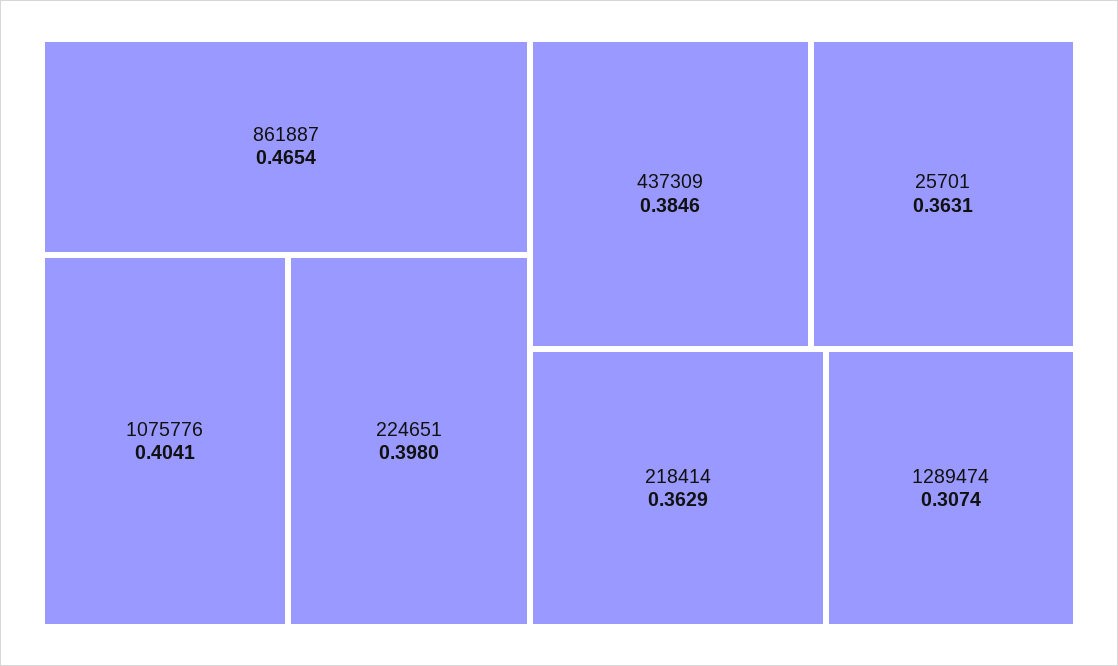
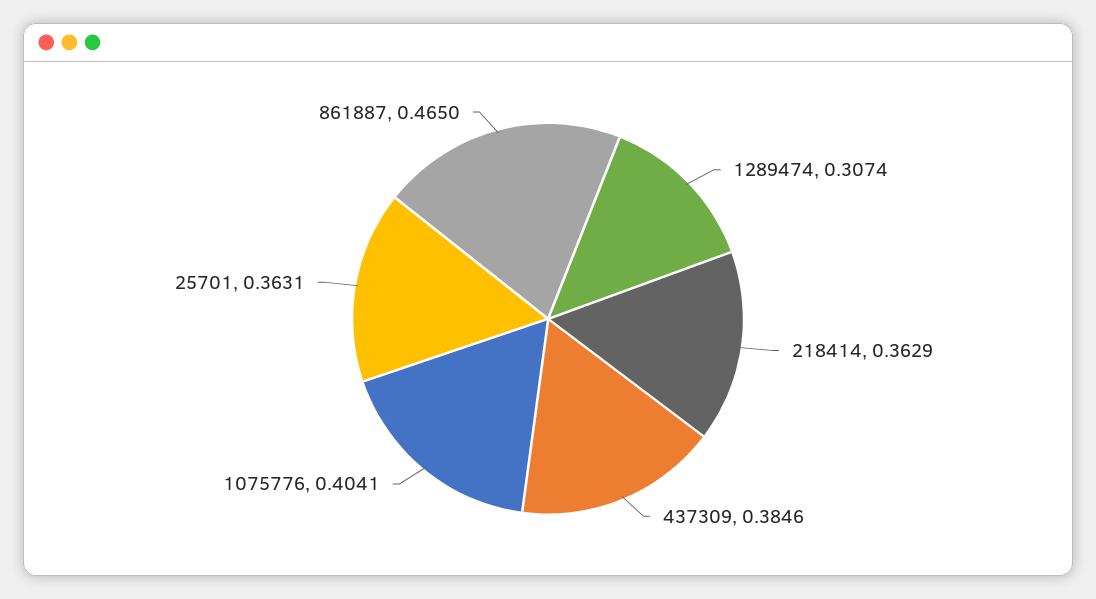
  {
-   "861887": 0.4654,
+   "861887": 0.465,
    "1075776": 0.4041,
-   "224651": 0.398,
    "437309": 0.3846,
    "25701": 0.3631,
    "218414": 0.3629,
    "1289474": 0.3074
  }

